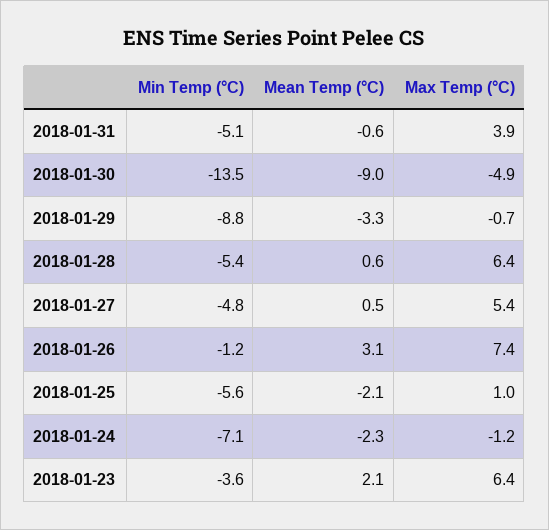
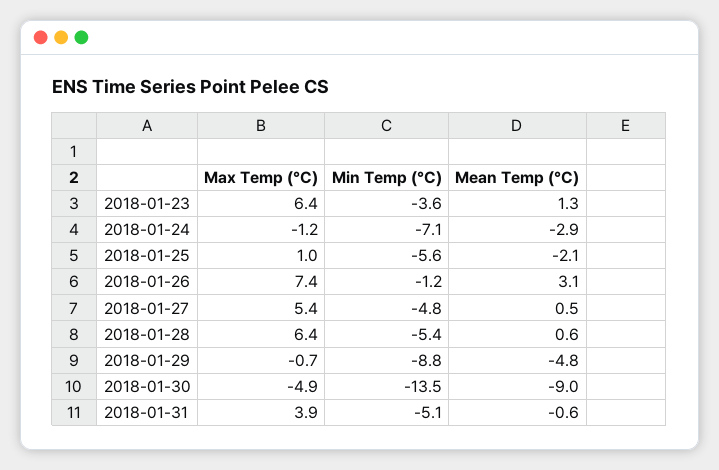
  {
    "Min Temp (°C)": {
      "2018-01-31": -5.1,
      "2018-01-30": -13.5,
      "2018-01-29": -8.8,
      "2018-01-28": -5.4,
      "2018-01-27": -4.8,
      "2018-01-26": -1.2,
      "2018-01-25": -5.6,
      "2018-01-24": -7.1,
      "2018-01-23": -3.6
    },
    "Mean Temp (°C)": {
      "2018-01-31": -0.6,
      "2018-01-30": -9,
-     "2018-01-29": -3.3,
+     "2018-01-29": -4.8,
      "2018-01-28": 0.6,
      "2018-01-27": 0.5,
      "2018-01-26": 3.1,
      "2018-01-25": -2.1,
-     "2018-01-24": -2.3,
+     "2018-01-24": -2.9,
-     "2018-01-23": 2.1
+     "2018-01-23": 1.3
    },
    "Max Temp (°C)": {
      "2018-01-31": 3.9,
      "2018-01-30": -4.9,
      "2018-01-29": -0.7,
      "2018-01-28": 6.4,
      "2018-01-27": 5.4,
      "2018-01-26": 7.4,
      "2018-01-25": 1,
      "2018-01-24": -1.2,
      "2018-01-23": 6.4
    }
  }

